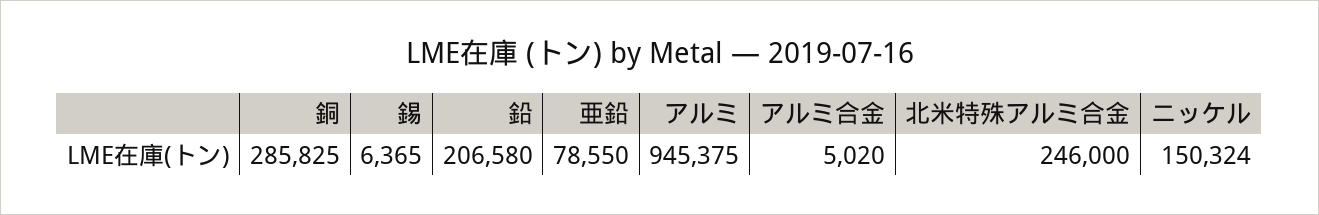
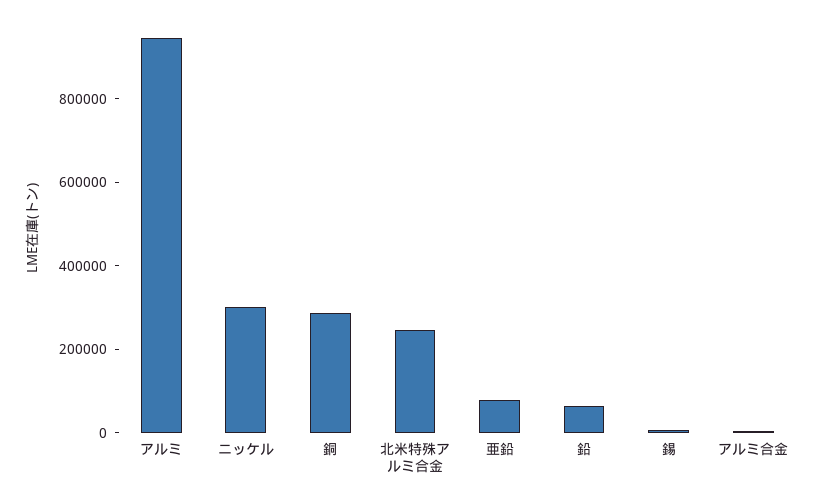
  {
    "銅": 285825,
    "錫": 6365,
-   "鉛": 206580,
+   "鉛": 50000,
    "亜鉛": 78550,
    "アルミ": 945375,
    "アルミ合金": 5020,
    "北米特殊アルミ合金": 246000,
-   "ニッケル": 150324
+   "ニッケル": 300000
  }

